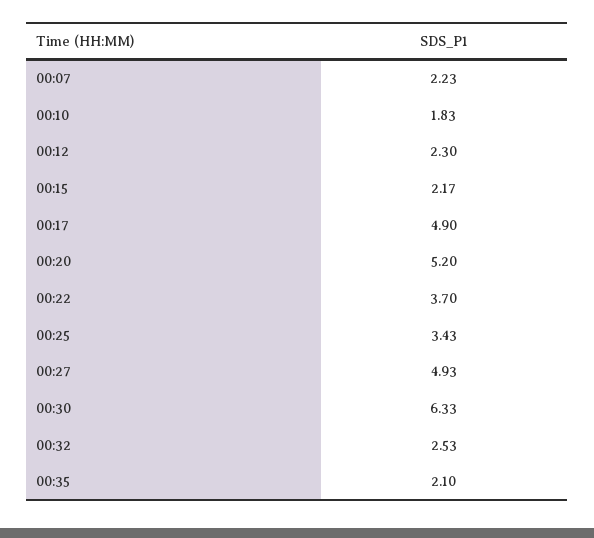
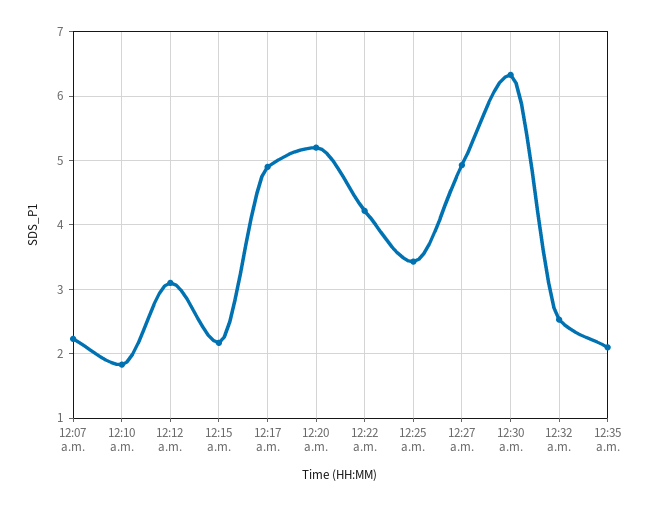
  {
    "00:07": 2.23,
    "00:10": 1.83,
-   "00:12": 2.3,
+   "00:12": 3.1,
    "00:15": 2.17,
    "00:17": 4.9,
    "00:20": 5.2,
-   "00:22": 3.7,
+   "00:22": 4.2,
    "00:25": 3.43,
    "00:27": 4.93,
    "00:30": 6.33,
    "00:32": 2.53,
    "00:35": 2.1
  }

